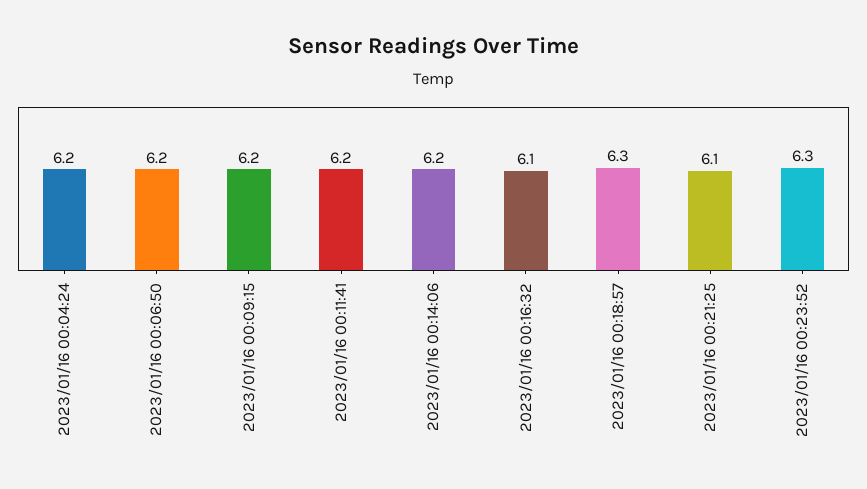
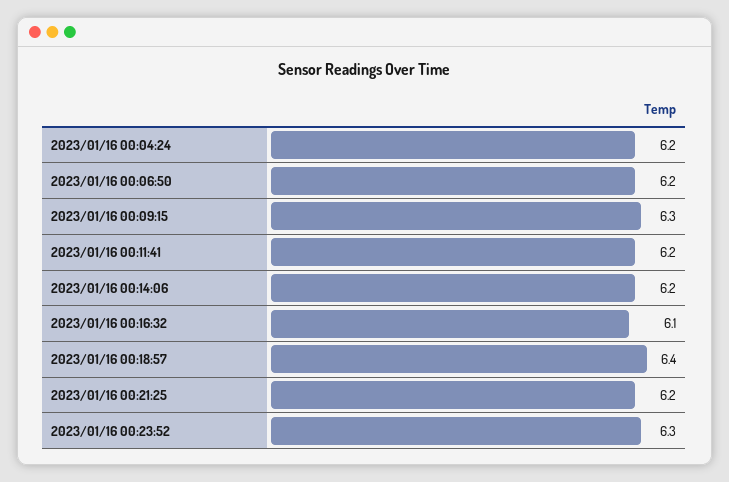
  {
    "2023/01/16 00:04:24": 6.2,
    "2023/01/16 00:06:50": 6.2,
-   "2023/01/16 00:09:15": 6.2,
+   "2023/01/16 00:09:15": 6.3,
    "2023/01/16 00:11:41": 6.2,
    "2023/01/16 00:14:06": 6.2,
    "2023/01/16 00:16:32": 6.1,
-   "2023/01/16 00:18:57": 6.3,
+   "2023/01/16 00:18:57": 6.4,
-   "2023/01/16 00:21:25": 6.1,
+   "2023/01/16 00:21:25": 6.2,
    "2023/01/16 00:23:52": 6.3
  }

